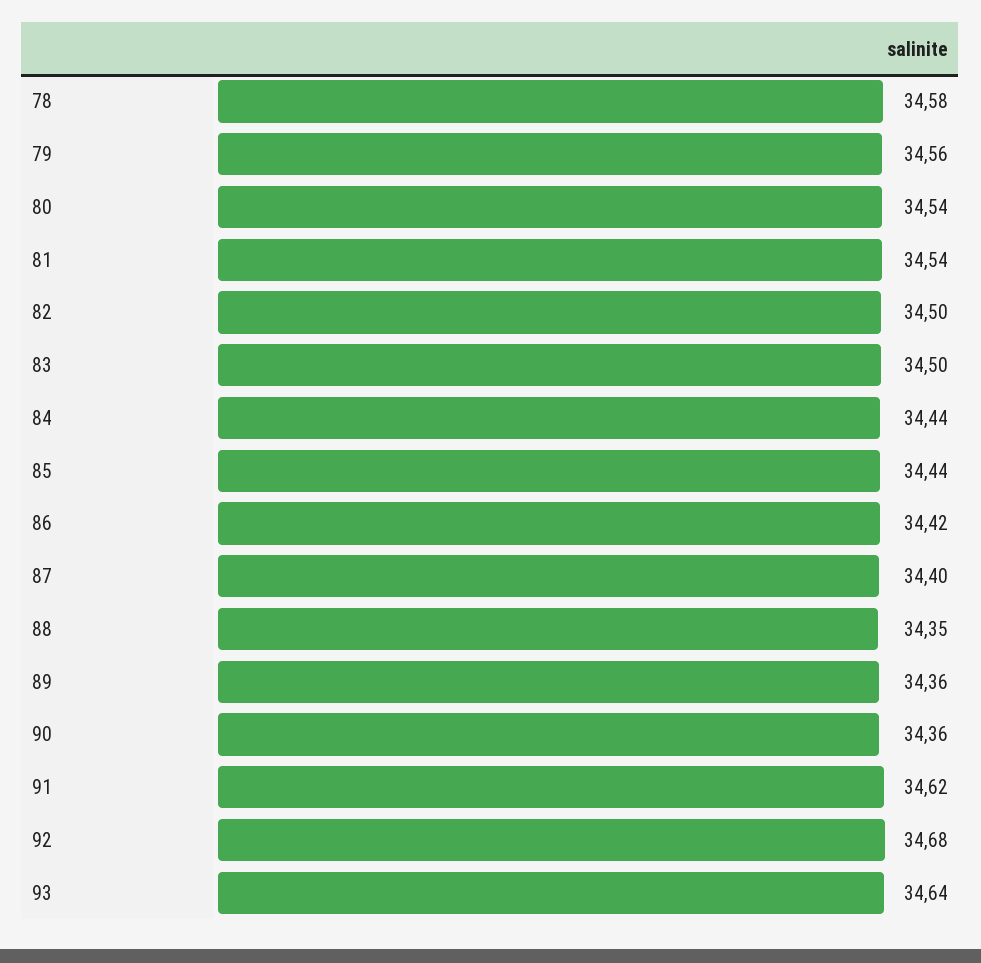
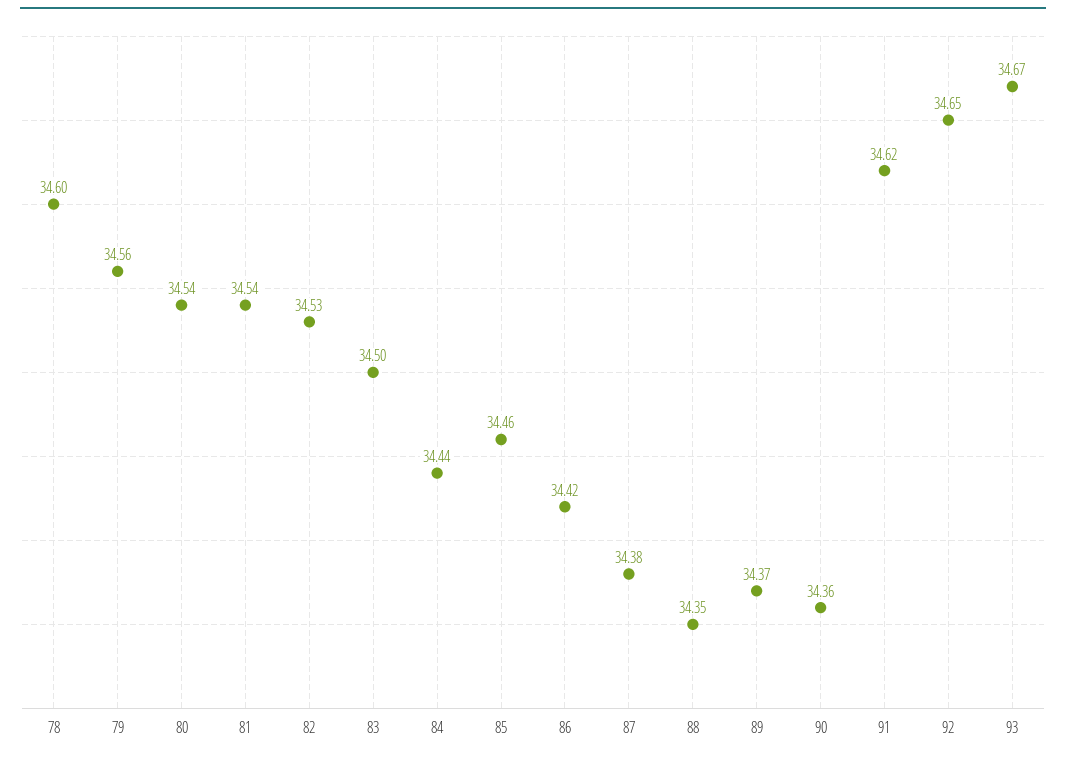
  {
-   "78": 34.58,
+   "78": 34.6,
    "79": 34.56,
    "80": 34.54,
    "81": 34.54,
-   "82": 34.5,
+   "82": 34.53,
    "83": 34.5,
    "84": 34.44,
-   "85": 34.44,
+   "85": 34.46,
    "86": 34.42,
-   "87": 34.4,
+   "87": 34.38,
    "88": 34.35,
-   "89": 34.36,
+   "89": 34.37,
    "90": 34.36,
    "91": 34.62,
-   "92": 34.68,
+   "92": 34.65,
-   "93": 34.64
+   "93": 34.67
  }

